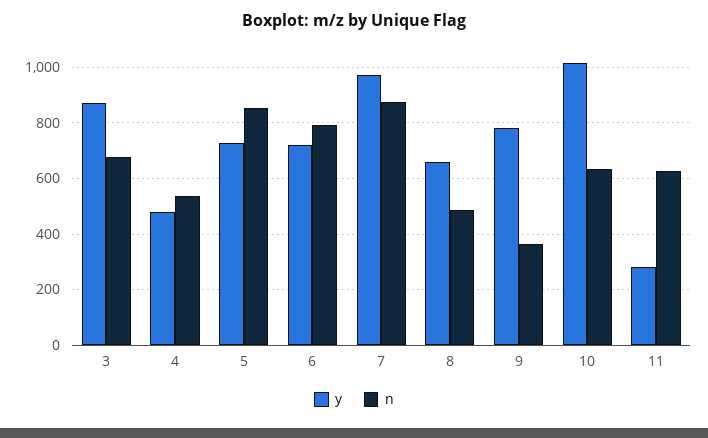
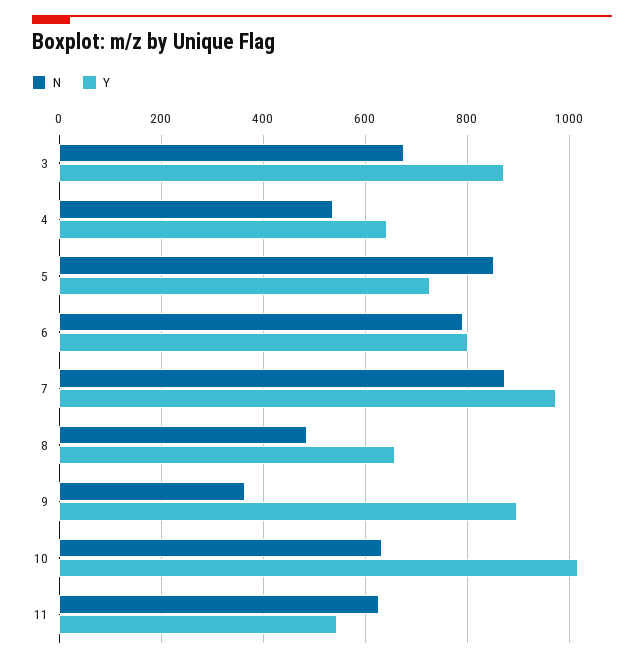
  {
    "y": {
      "3": 880,
-     "4": 475,
+     "4": 640,
      "5": 720,
-     "6": 725,
+     "6": 800,
      "7": 980,
      "8": 660,
-     "9": 775,
+     "9": 900,
      "10": 1020,
-     "11": 275
+     "11": 540
    },
    "n": {
      "3": 680,
      "4": 540,
      "5": 860,
      "6": 800,
      "7": 880,
      "8": 480,
      "9": 360,
      "10": 640,
      "11": 620
    }
  }

